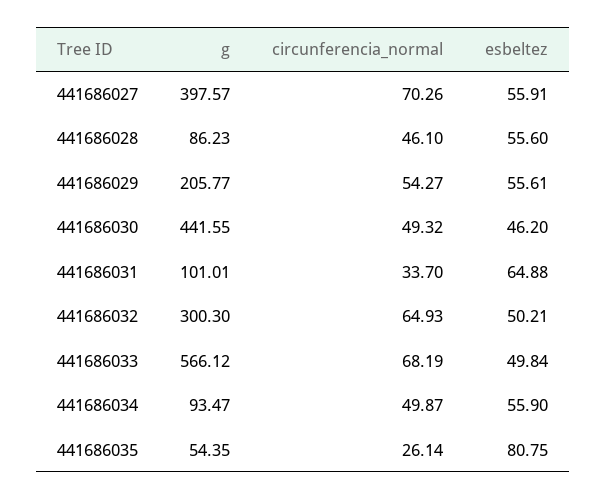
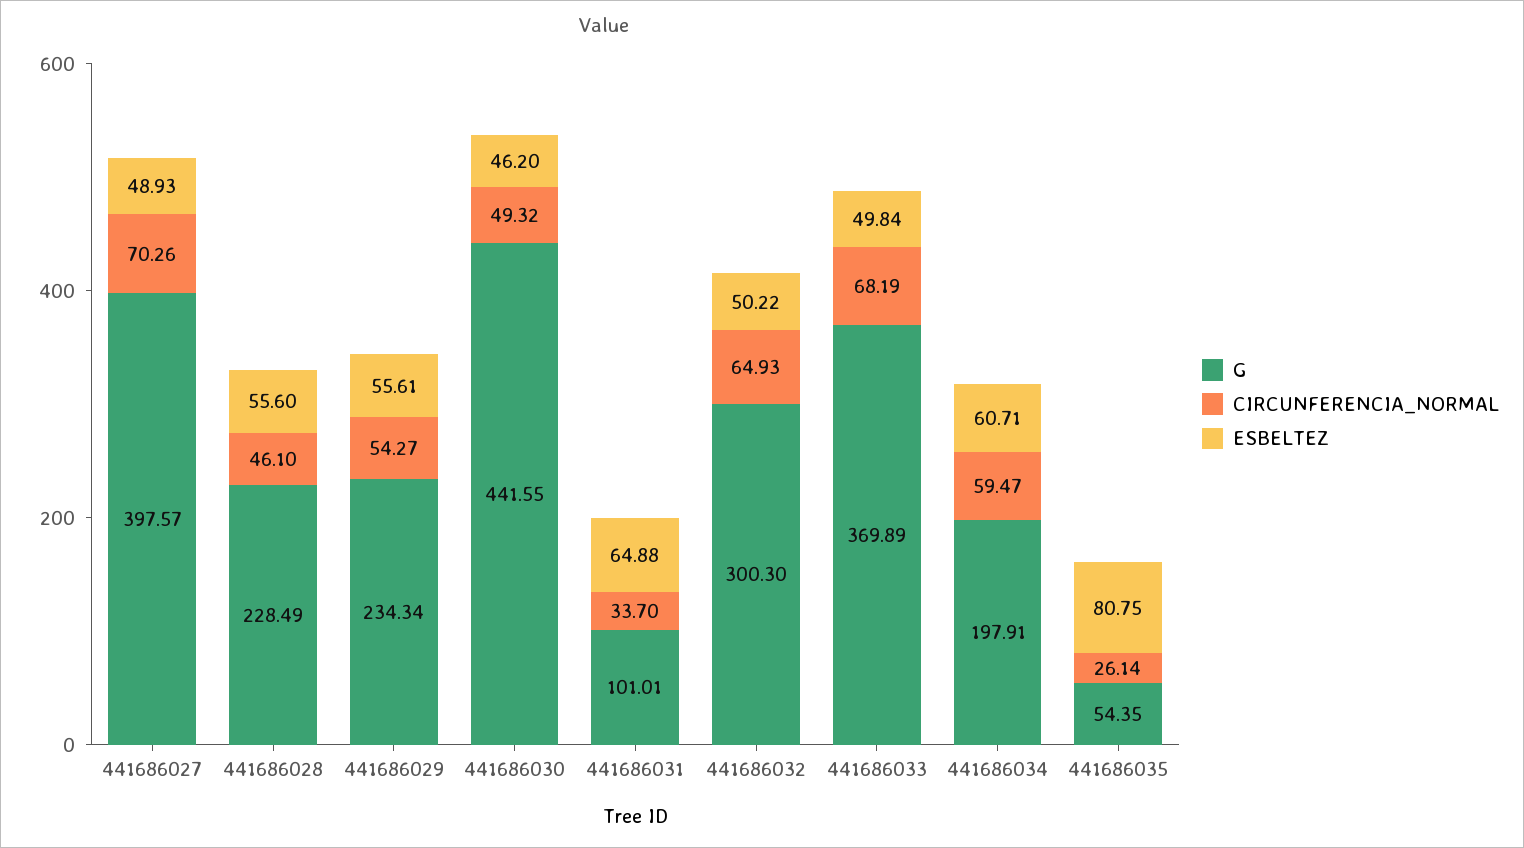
  {
    "g": {
      "441686027": 397.57,
-     "441686028": 86.23,
+     "441686028": 228.49,
-     "441686029": 205.77,
+     "441686029": 234.34,
      "441686030": 441.55,
      "441686031": 101.01,
      "441686032": 300.3,
-     "441686033": 566.12,
+     "441686033": 369.89,
-     "441686034": 93.47,
+     "441686034": 197.91,
      "441686035": 54.35
    },
    "circunferencia_normal": {
      "441686027": 70.26,
      "441686028": 46.1,
      "441686029": 54.27,
      "441686030": 49.32,
      "441686031": 33.7,
      "441686032": 64.93,
      "441686033": 68.19,
-     "441686034": 49.87,
+     "441686034": 59.47,
      "441686035": 26.14
    },
    "esbeltez": {
-     "441686027": 55.91,
+     "441686027": 48.93,
      "441686028": 55.6,
      "441686029": 55.61,
      "441686030": 46.2,
      "441686031": 64.88,
-     "441686032": 50.21,
+     "441686032": 50.22,
      "441686033": 49.84,
-     "441686034": 55.9,
+     "441686034": 60.71,
      "441686035": 80.75
    }
  }

